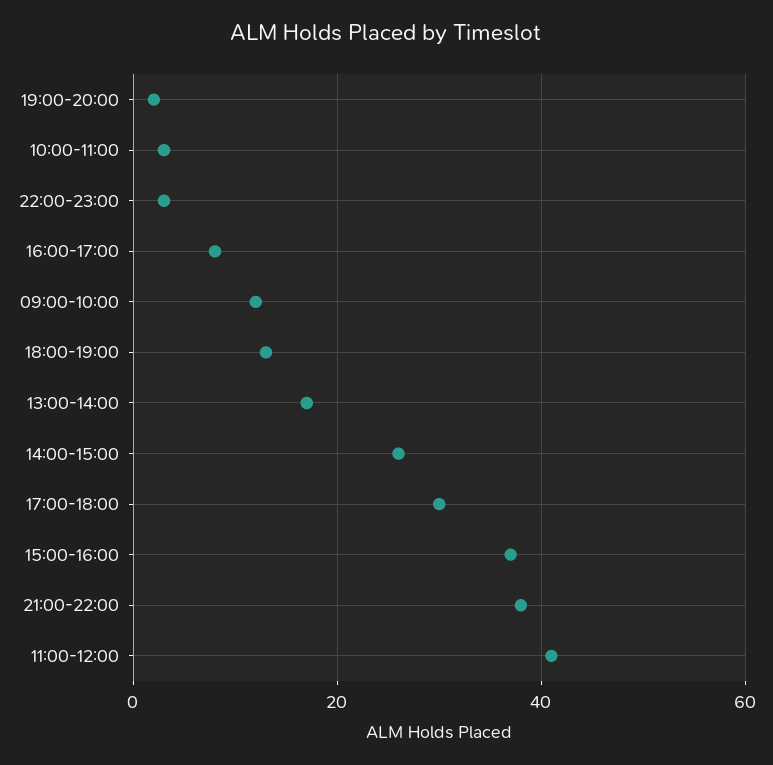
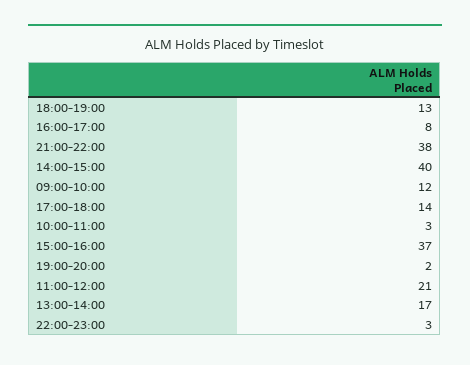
  {
    "19:00-20:00": 2,
    "10:00-11:00": 3,
    "22:00-23:00": 3,
    "16:00-17:00": 8,
    "09:00-10:00": 12,
    "18:00-19:00": 13,
    "13:00-14:00": 17,
-   "14:00-15:00": 25,
+   "14:00-15:00": 40,
-   "17:00-18:00": 30,
+   "17:00-18:00": 14,
    "15:00-16:00": 37,
    "21:00-22:00": 38,
-   "11:00-12:00": 40
+   "11:00-12:00": 21
  }

